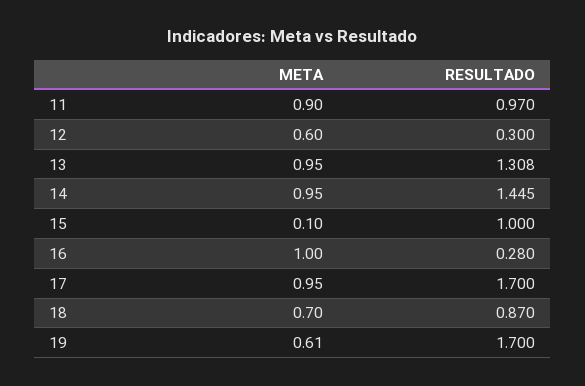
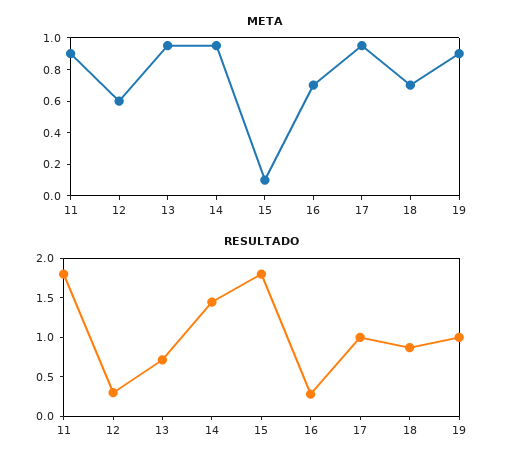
  {
    "META": {
      "11": 0.9,
      "12": 0.6,
      "13": 0.95,
      "14": 0.95,
      "15": 0.1,
-     "16": 1,
+     "16": 0.7,
      "17": 0.95,
      "18": 0.7,
-     "19": 0.61
+     "19": 0.9
    },
    "RESULTADO": {
-     "11": 0.97,
+     "11": 1.75,
      "12": 0.3,
-     "13": 1.308,
+     "13": 0.75,
      "14": 1.445,
-     "15": 1,
+     "15": 1.75,
      "16": 0.28,
-     "17": 1.7,
+     "17": 1,
      "18": 0.87,
-     "19": 1.7
+     "19": 1
    }
  }

